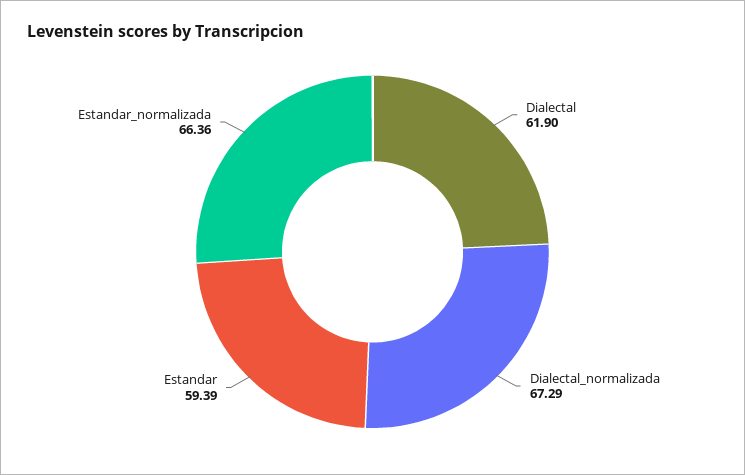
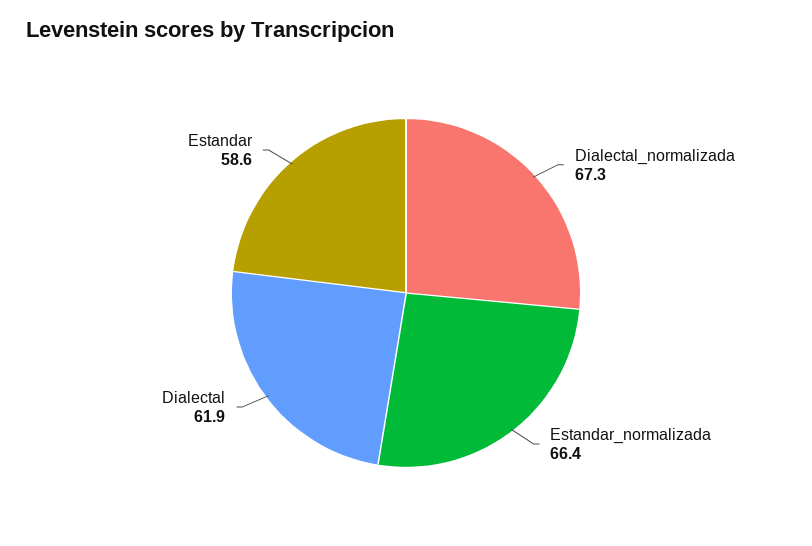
  {
    "Dialectal": 61.9,
    "Dialectal_normalizada": 67.29,
-   "Estandar": 59.39,
+   "Estandar": 58.6,
    "Estandar_normalizada": 66.36
  }

